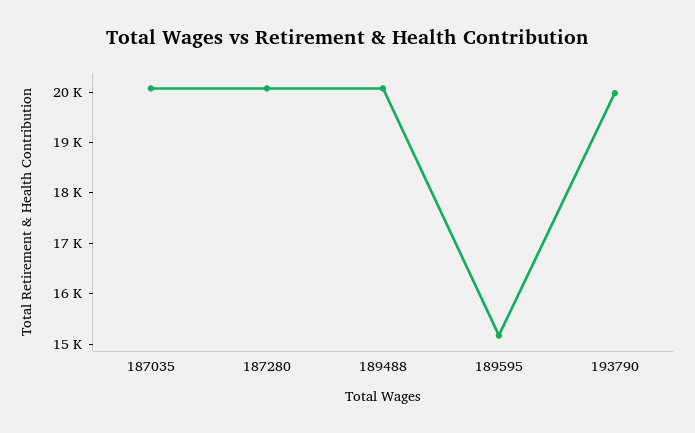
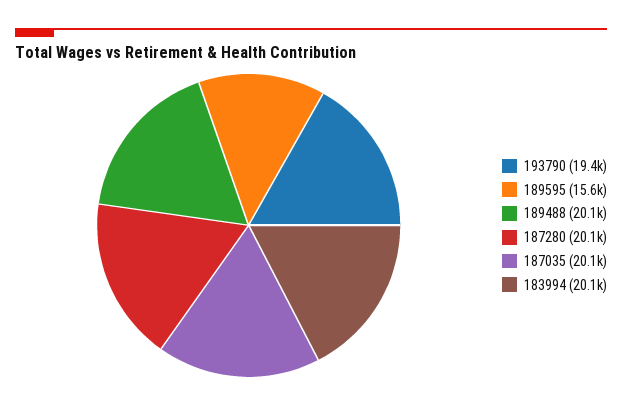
  {
    "187035": 20100,
    "187280": 20100,
    "189488": 20100,
-   "189595": 15200,
+   "189595": 15600,
-   "193790": 20000
+   "193790": 19400,
+   "183994": 20100
  }

